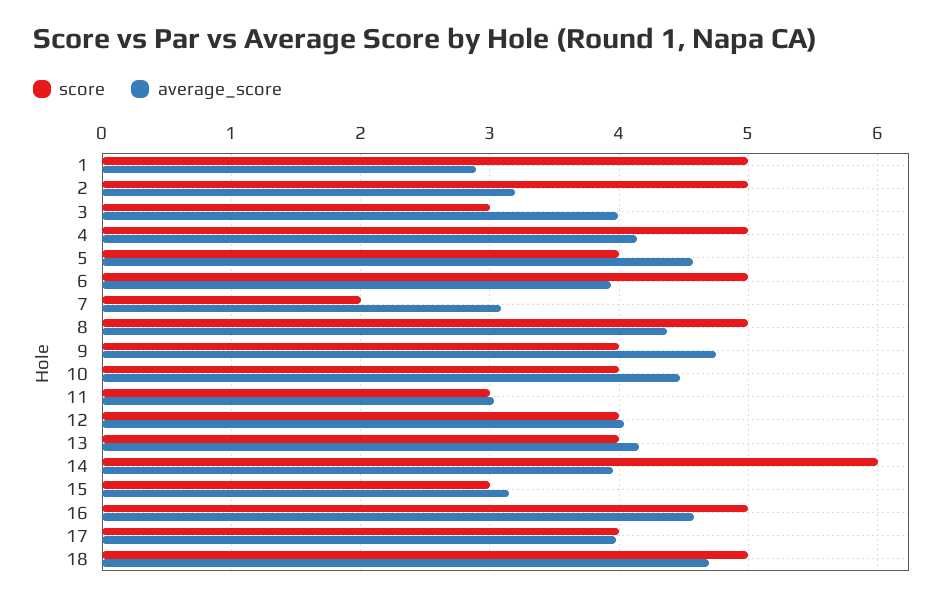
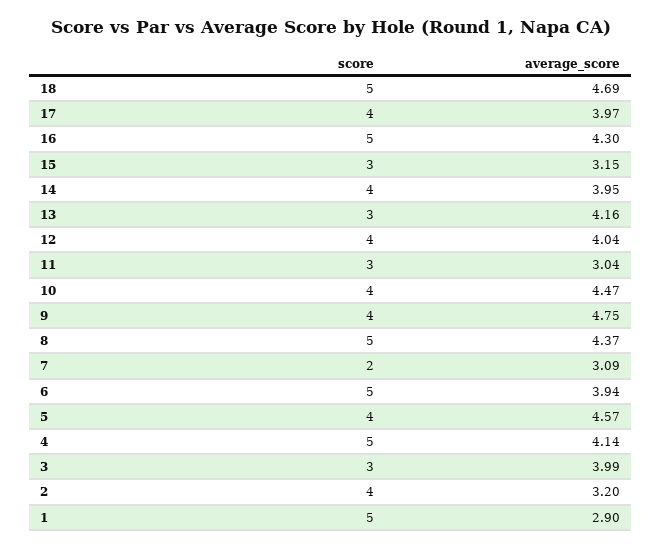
  {
    "score": {
      "1": 5,
-     "2": 5,
+     "2": 4,
      "3": 3,
      "4": 5,
      "5": 4,
      "6": 5,
      "7": 2,
      "8": 5,
      "9": 4,
      "10": 4,
      "11": 3,
      "12": 4,
-     "13": 4,
+     "13": 3,
-     "14": 6,
+     "14": 4,
      "15": 3,
      "16": 5,
      "17": 4,
      "18": 5
    },
    "average_score": {
      "1": 2.9,
      "2": 3.2,
      "3": 3.99,
      "4": 4.14,
      "5": 4.57,
      "6": 3.94,
      "7": 3.09,
      "8": 4.37,
      "9": 4.75,
      "10": 4.47,
      "11": 3.04,
      "12": 4.04,
      "13": 4.16,
      "14": 3.95,
      "15": 3.15,
-     "16": 4.6,
+     "16": 4.3,
      "17": 3.97,
      "18": 4.69
    }
  }

